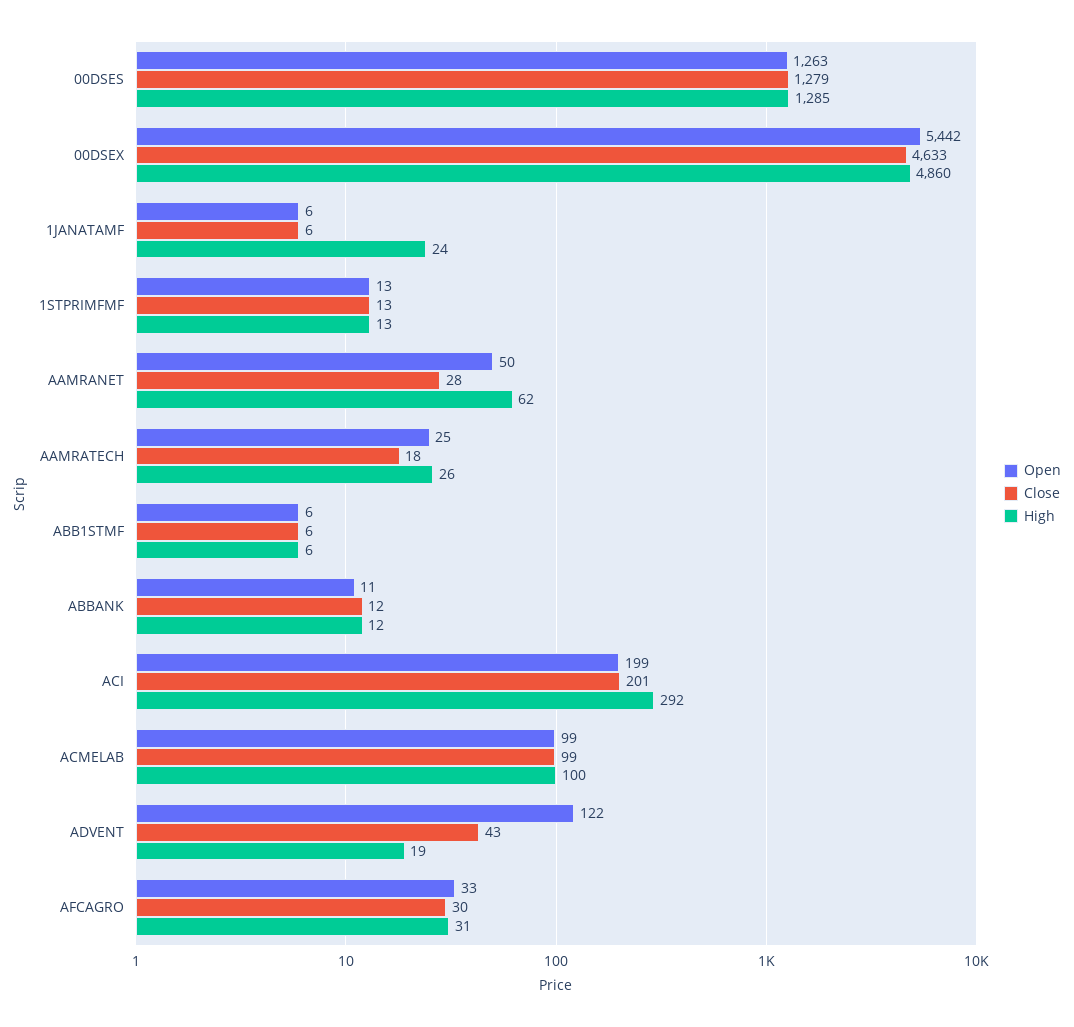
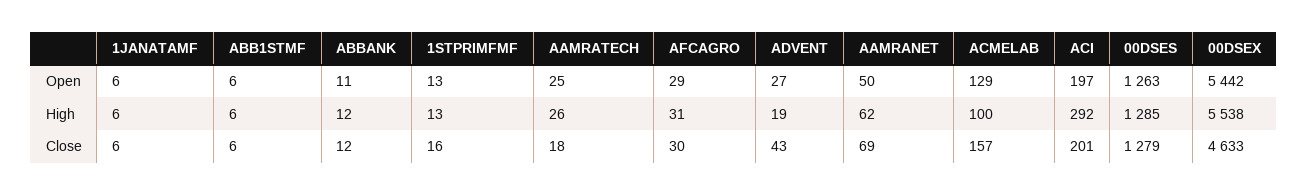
  {
    "Open": {
      "00DSES": 1263,
      "00DSEX": 5442,
      "1JANATAMF": 6,
      "1STPRIMFMF": 13,
      "AAMRANET": 50,
      "AAMRATECH": 25,
      "ABB1STMF": 6,
      "ABBANK": 11,
-     "ACI": 199,
+     "ACI": 197,
-     "ACMELAB": 99,
+     "ACMELAB": 129,
-     "ADVENT": 122,
+     "ADVENT": 27,
-     "AFCAGRO": 33
+     "AFCAGRO": 29
    },
    "Close": {
      "00DSES": 1279,
      "00DSEX": 4633,
      "1JANATAMF": 6,
-     "1STPRIMFMF": 13,
+     "1STPRIMFMF": 16,
-     "AAMRANET": 28,
+     "AAMRANET": 69,
      "AAMRATECH": 18,
      "ABB1STMF": 6,
      "ABBANK": 12,
      "ACI": 201,
-     "ACMELAB": 99,
+     "ACMELAB": 157,
      "ADVENT": 43,
      "AFCAGRO": 30
    },
    "High": {
      "00DSES": 1285,
-     "00DSEX": 4860,
+     "00DSEX": 5538,
-     "1JANATAMF": 24,
+     "1JANATAMF": 6,
      "1STPRIMFMF": 13,
      "AAMRANET": 62,
      "AAMRATECH": 26,
      "ABB1STMF": 6,
      "ABBANK": 12,
      "ACI": 292,
      "ACMELAB": 100,
      "ADVENT": 19,
      "AFCAGRO": 31
    }
  }

